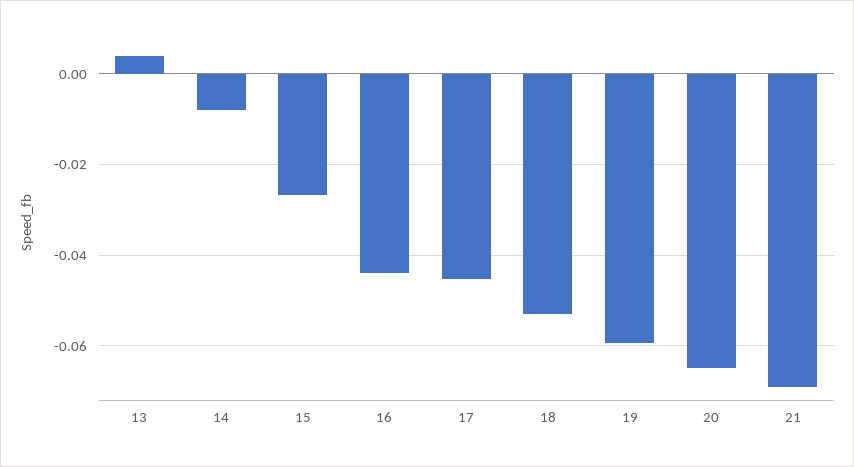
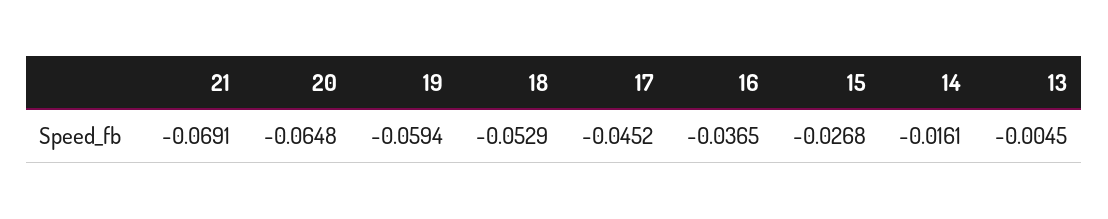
  {
-   "13": 0.004,
+   "13": -0.0045,
-   "14": -0.008,
+   "14": -0.0161,
    "15": -0.0268,
-   "16": -0.044,
+   "16": -0.0365,
    "17": -0.0452,
    "18": -0.0529,
    "19": -0.0594,
    "20": -0.0648,
    "21": -0.0691
  }

